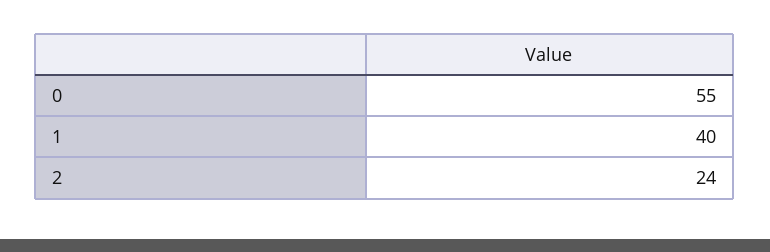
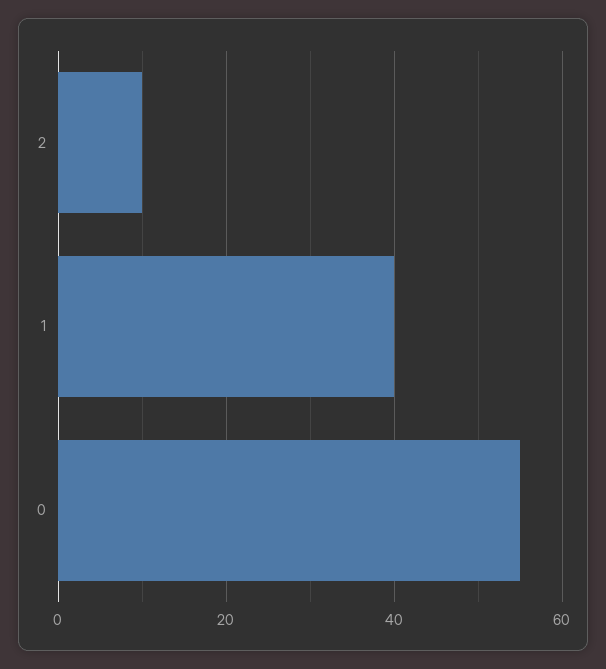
  {
    "0": 55,
    "1": 40,
-   "2": 24
+   "2": 10
  }

